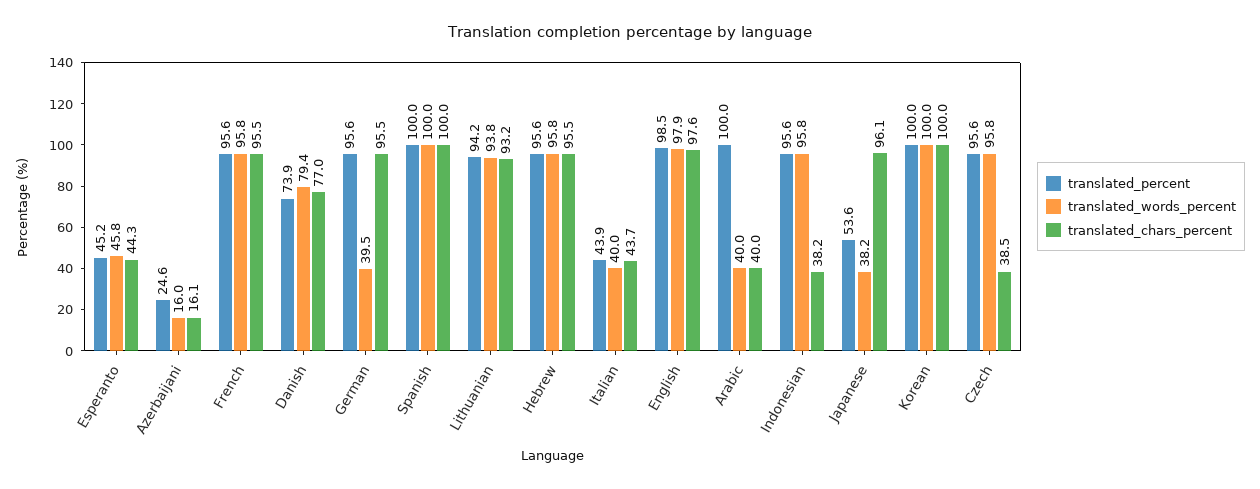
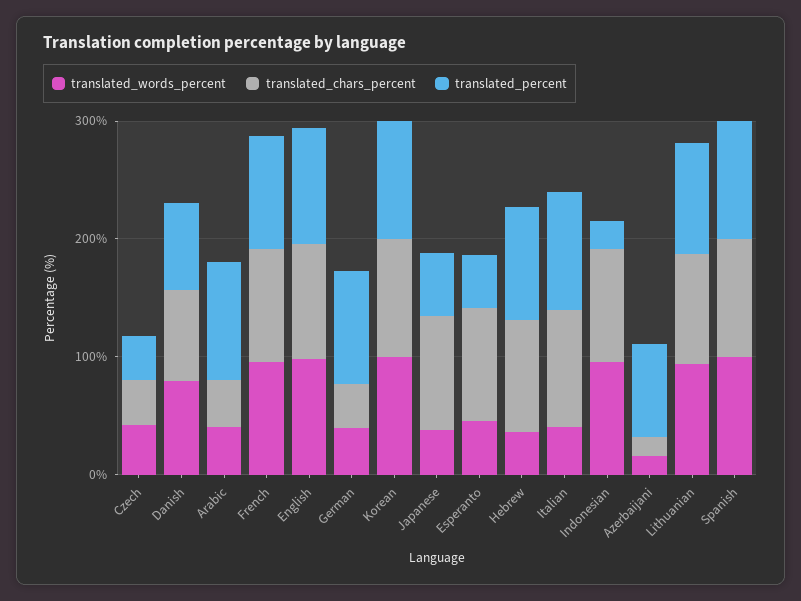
  {
    "translated_percent": {
      "Esperanto": 45.2,
-     "Azerbaijani": 24.6,
+     "Azerbaijani": 80,
      "French": 95.6,
      "Danish": 73.9,
      "German": 95.6,
      "Spanish": 100,
      "Lithuanian": 94.2,
      "Hebrew": 95.6,
-     "Italian": 43.9,
+     "Italian": 100,
      "English": 98.5,
      "Arabic": 100,
-     "Indonesian": 95.6,
+     "Indonesian": 20,
      "Japanese": 53.6,
      "Korean": 100,
-     "Czech": 95.6
+     "Czech": 40
    },
    "translated_words_percent": {
      "Esperanto": 45.8,
      "Azerbaijani": 16,
      "French": 95.8,
      "Danish": 79.4,
      "German": 39.5,
      "Spanish": 100,
      "Lithuanian": 93.8,
-     "Hebrew": 95.8,
+     "Hebrew": 40,
      "Italian": 40,
      "English": 97.9,
      "Arabic": 40,
      "Indonesian": 95.8,
      "Japanese": 38.2,
      "Korean": 100,
-     "Czech": 95.8
+     "Czech": 40
    },
    "translated_chars_percent": {
-     "Esperanto": 44.3,
+     "Esperanto": 100,
      "Azerbaijani": 16.1,
      "French": 95.5,
      "Danish": 77,
-     "German": 95.5,
+     "German": 40,
      "Spanish": 100,
      "Lithuanian": 93.2,
      "Hebrew": 95.5,
-     "Italian": 43.7,
+     "Italian": 100,
      "English": 97.6,
      "Arabic": 40,
-     "Indonesian": 38.2,
+     "Indonesian": 100,
      "Japanese": 96.1,
      "Korean": 100,
      "Czech": 38.5
    }
  }

